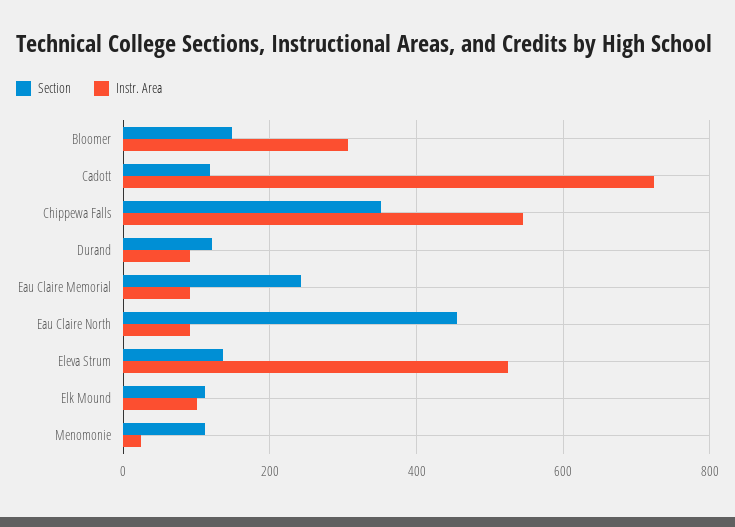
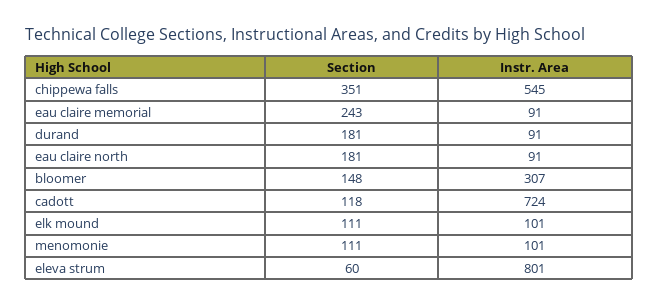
  {
    "Section": {
      "Bloomer": 148,
      "Cadott": 118,
      "Chippewa Falls": 351,
-     "Durand": 120,
+     "Durand": 181,
      "Eau Claire Memorial": 243,
-     "Eau Claire North": 460,
+     "Eau Claire North": 181,
-     "Eleva Strum": 140,
+     "Eleva Strum": 60,
      "Elk Mound": 111,
      "Menomonie": 111
    },
    "Instr. Area": {
      "Bloomer": 307,
      "Cadott": 724,
      "Chippewa Falls": 545,
      "Durand": 91,
      "Eau Claire Memorial": 91,
      "Eau Claire North": 91,
-     "Eleva Strum": 520,
+     "Eleva Strum": 801,
      "Elk Mound": 101,
-     "Menomonie": 20
+     "Menomonie": 101
    }
  }

